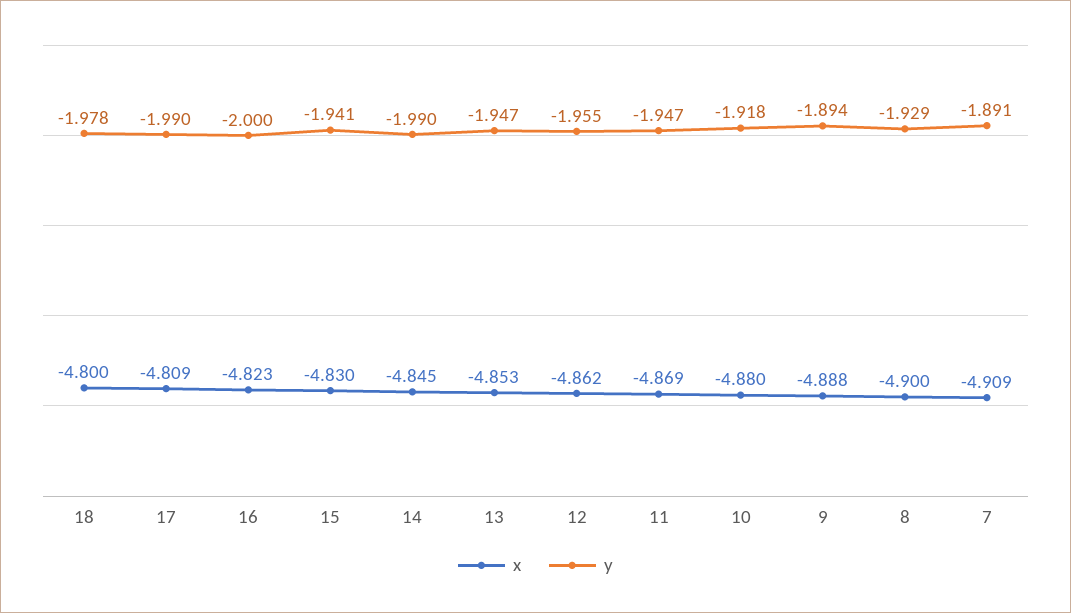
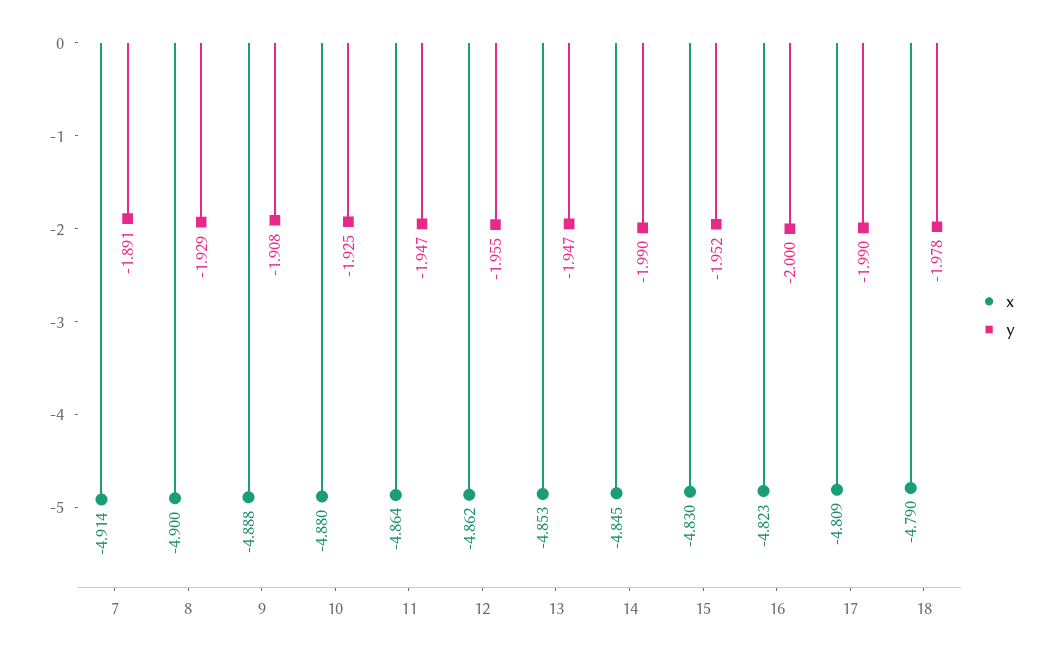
  {
    "x": {
-     "18": -4.8,
+     "18": -4.79,
      "17": -4.809,
      "16": -4.823,
      "15": -4.83,
      "14": -4.845,
      "13": -4.853,
      "12": -4.862,
-     "11": -4.869,
+     "11": -4.864,
      "10": -4.88,
      "9": -4.888,
      "8": -4.9,
-     "7": -4.909
+     "7": -4.914
    },
    "y": {
      "18": -1.978,
      "17": -1.99,
      "16": -2,
-     "15": -1.941,
+     "15": -1.952,
      "14": -1.99,
      "13": -1.947,
      "12": -1.955,
      "11": -1.947,
-     "10": -1.918,
+     "10": -1.925,
-     "9": -1.894,
+     "9": -1.908,
      "8": -1.929,
      "7": -1.891
    }
  }

